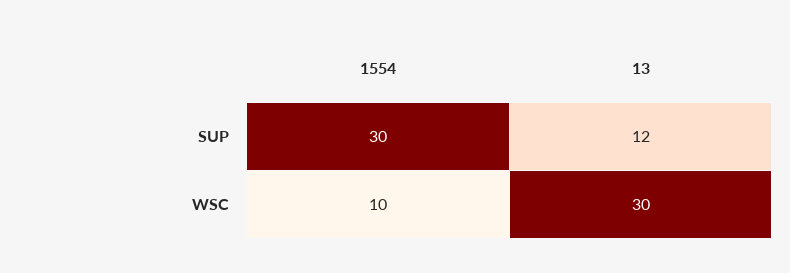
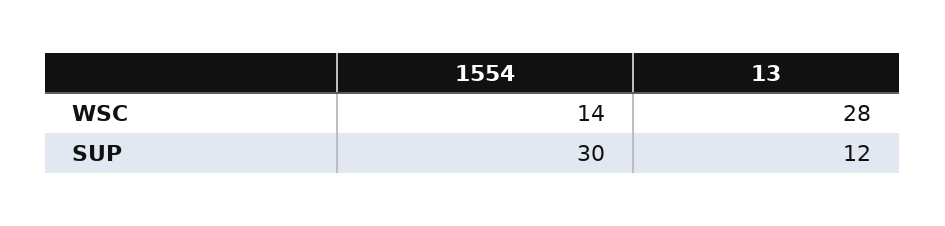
  {
    "1554": {
      "SUP": 30,
-     "WSC": 10
+     "WSC": 14
    },
    "13": {
      "SUP": 12,
-     "WSC": 30
+     "WSC": 28
    }
  }

